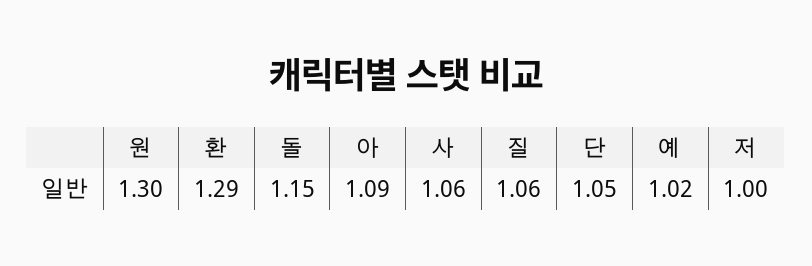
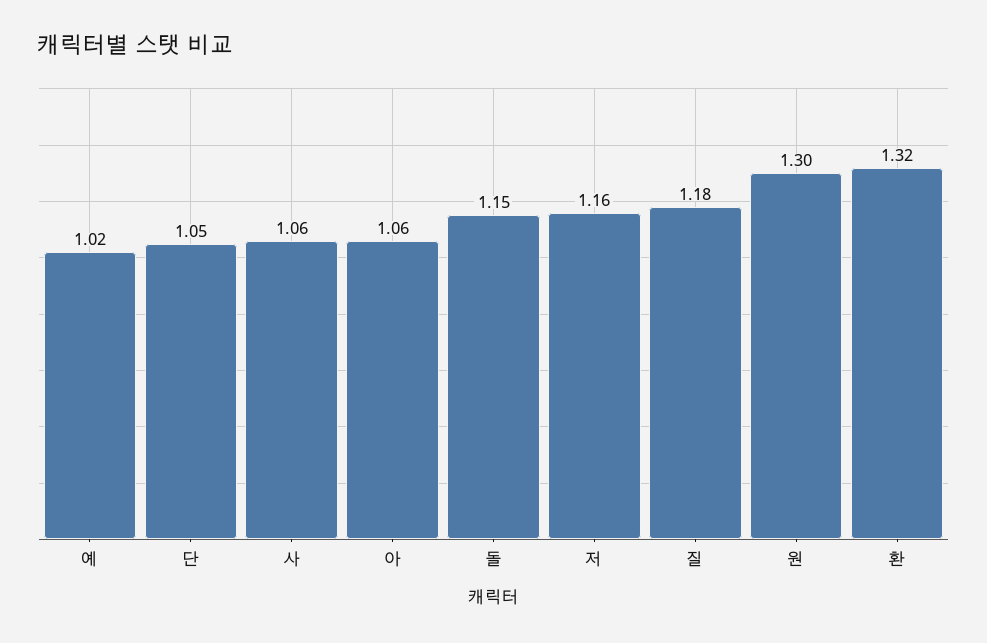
  {
    "원": 1.3,
-   "환": 1.29,
+   "환": 1.32,
    "돌": 1.15,
-   "아": 1.09,
+   "아": 1.06,
    "사": 1.06,
-   "질": 1.06,
+   "질": 1.18,
    "단": 1.05,
    "예": 1.02,
-   "저": 1
+   "저": 1.16
  }

